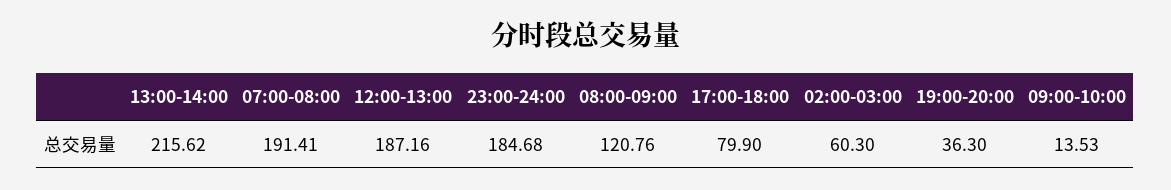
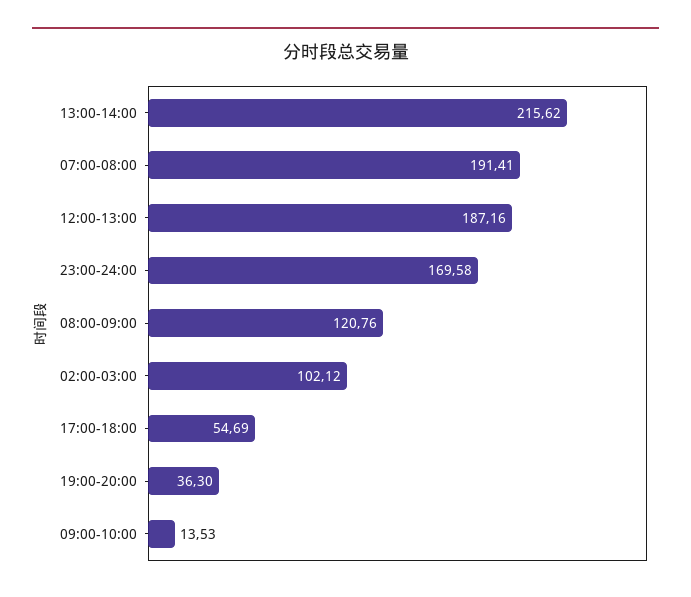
  {
    "13:00-14:00": 215.62,
    "07:00-08:00": 191.41,
    "12:00-13:00": 187.16,
-   "23:00-24:00": 184.68,
+   "23:00-24:00": 169.58,
    "08:00-09:00": 120.76,
-   "17:00-18:00": 79.9,
+   "17:00-18:00": 54.69,
-   "02:00-03:00": 60.3,
+   "02:00-03:00": 102.12,
    "19:00-20:00": 36.3,
    "09:00-10:00": 13.53
  }

